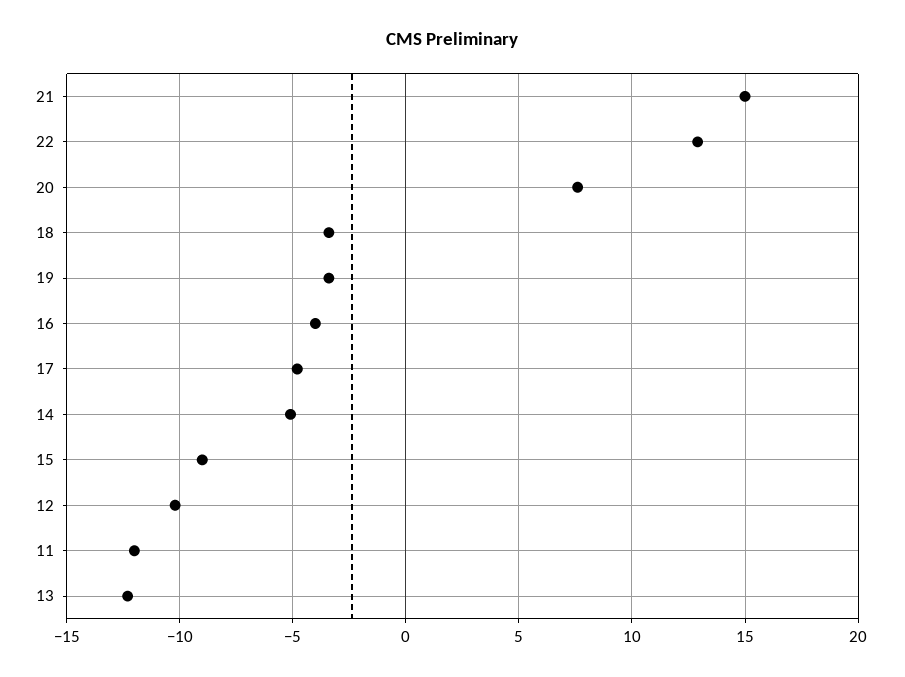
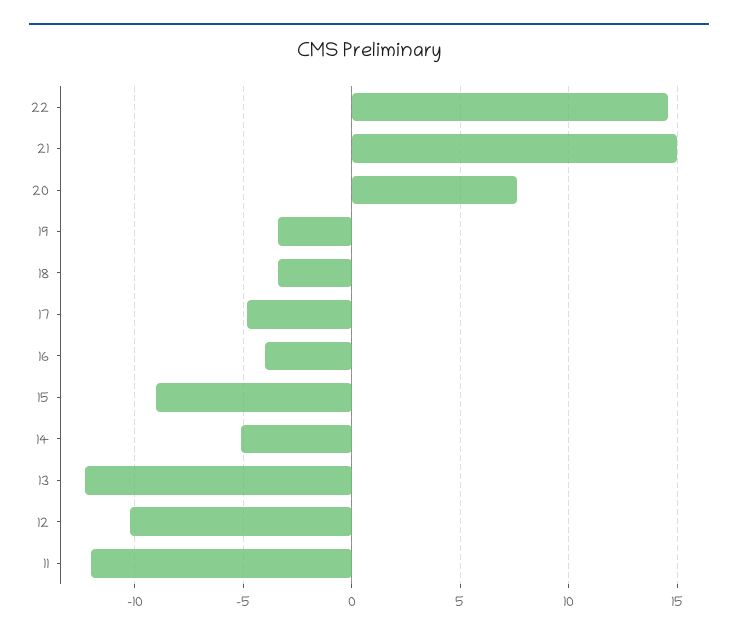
  {
    "21": 15,
-   "22": 13,
+   "22": 14.5,
    "20": 7.5,
    "18": -3.5,
    "19": -3.5,
    "16": -4,
    "17": -5,
    "14": -5,
    "15": -9,
    "12": -10,
    "11": -12,
    "13": -12.5
  }

